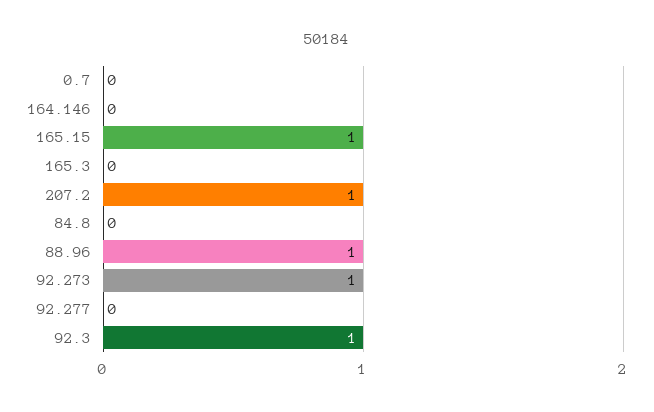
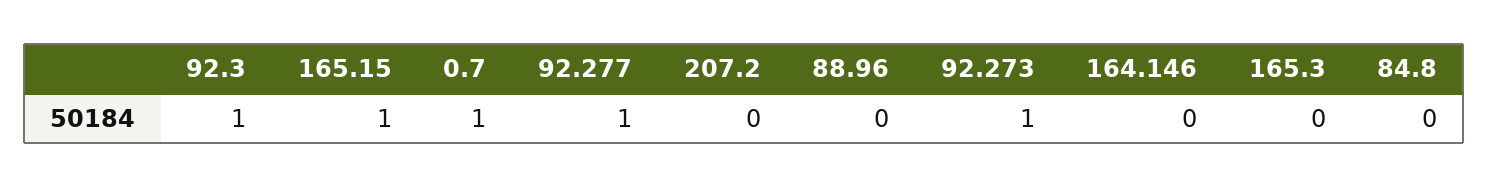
  {
-   "0.7": 0,
+   "0.7": 1,
    "164.146": 0,
    "165.15": 1,
    "165.3": 0,
-   "207.2": 1,
+   "207.2": 0,
    "84.8": 0,
-   "88.96": 1,
+   "88.96": 0,
    "92.273": 1,
-   "92.277": 0,
+   "92.277": 1,
    "92.3": 1
  }

